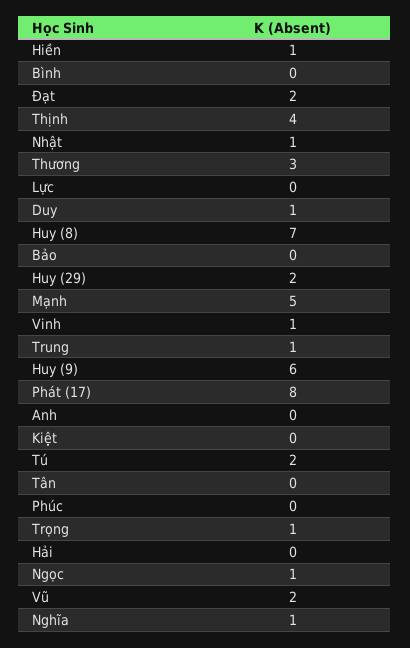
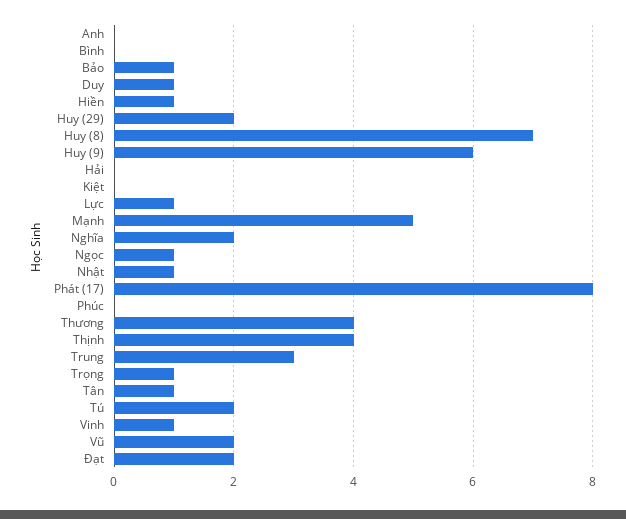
  {
    "Hiền": 1,
    "Bình": 0,
    "Đạt": 2,
    "Thịnh": 4,
    "Nhật": 1,
-   "Thương": 3,
+   "Thương": 4,
-   "Lực": 0,
+   "Lực": 1,
    "Duy": 1,
    "Huy (8)": 7,
-   "Bảo": 0,
+   "Bảo": 1,
    "Huy (29)": 2,
    "Mạnh": 5,
    "Vinh": 1,
-   "Trung": 1,
+   "Trung": 3,
    "Huy (9)": 6,
    "Phát (17)": 8,
    "Anh": 0,
    "Kiệt": 0,
    "Tú": 2,
-   "Tân": 0,
+   "Tân": 1,
    "Phúc": 0,
    "Trọng": 1,
    "Hải": 0,
    "Ngọc": 1,
    "Vũ": 2,
-   "Nghĩa": 1
+   "Nghĩa": 2
  }

